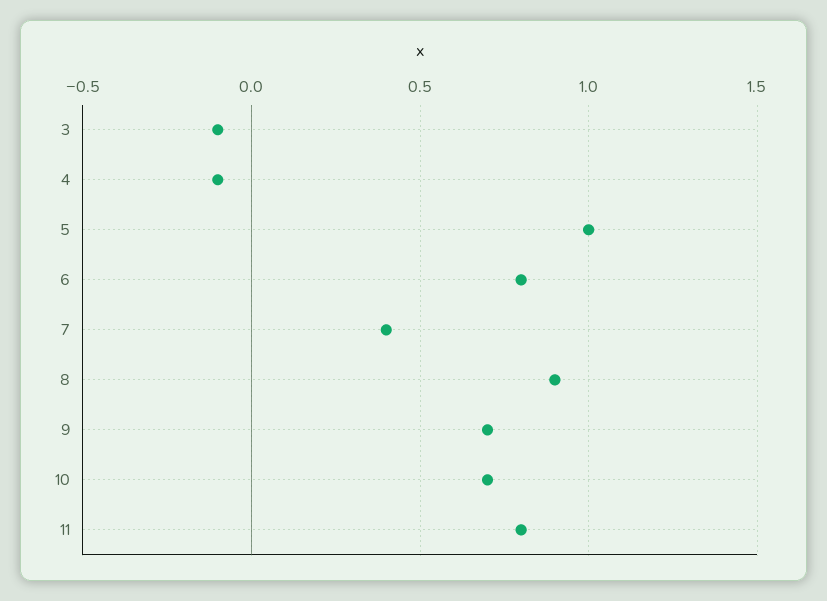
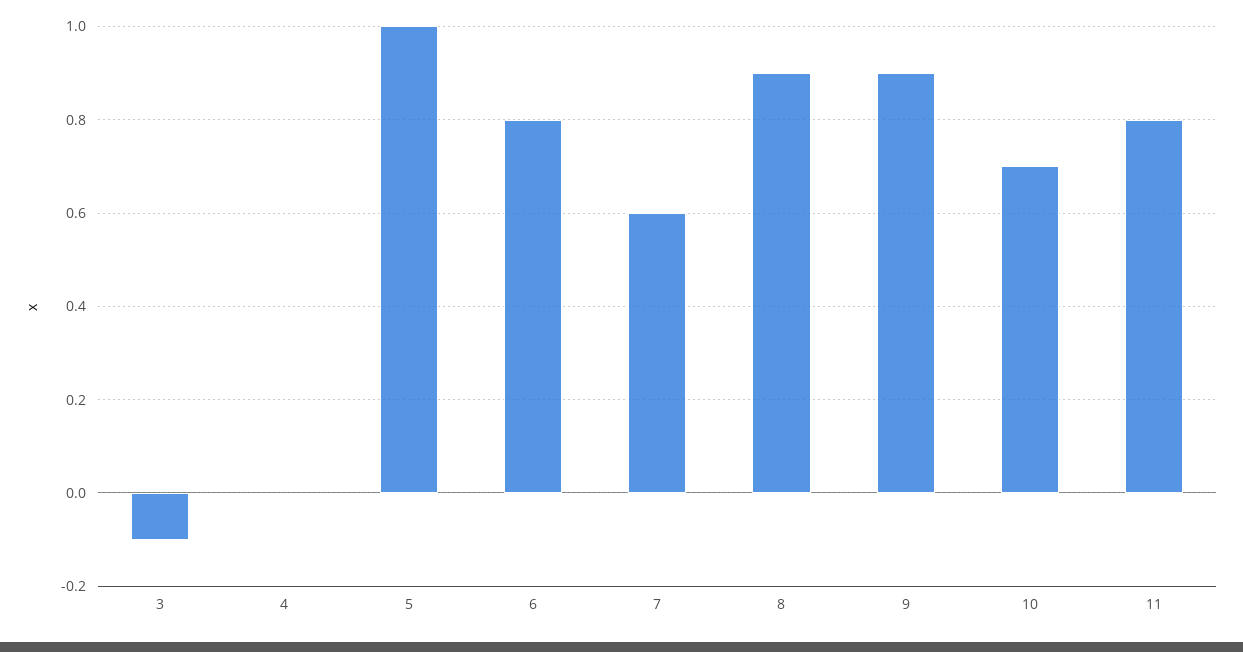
  {
    "3": -0.1,
-   "4": -0.1,
+   "4": 0,
    "5": 1,
    "6": 0.8,
-   "7": 0.4,
+   "7": 0.6,
    "8": 0.9,
-   "9": 0.7,
+   "9": 0.9,
    "10": 0.7,
    "11": 0.8
  }

